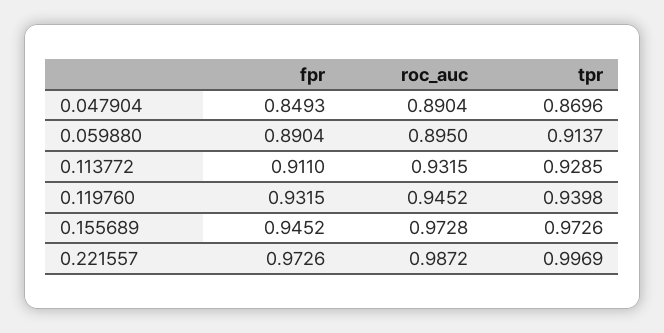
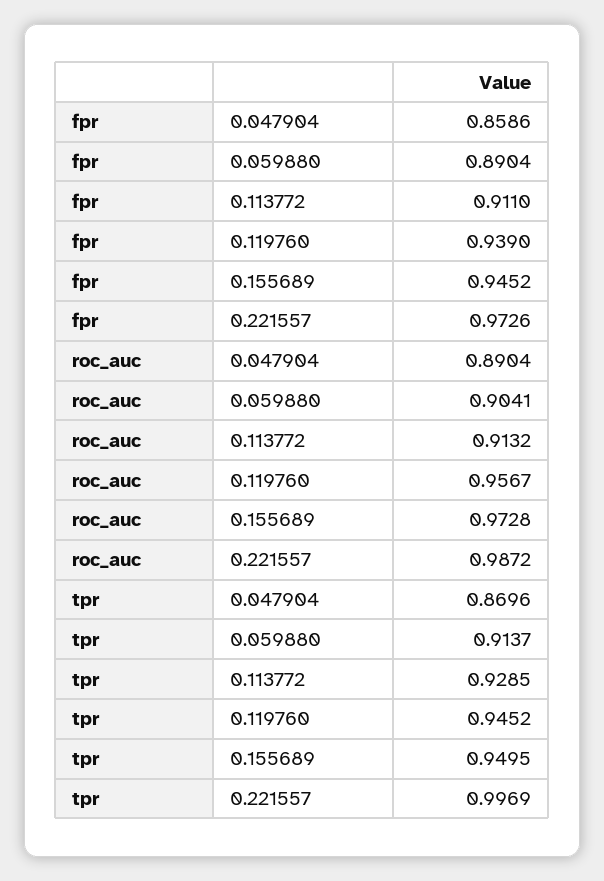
  {
    "fpr": {
-     "0.047904": 0.8493,
+     "0.047904": 0.8586,
      "0.059880": 0.8904,
      "0.113772": 0.911,
-     "0.119760": 0.9315,
+     "0.119760": 0.939,
      "0.155689": 0.9452,
      "0.221557": 0.9726
    },
    "roc_auc": {
      "0.047904": 0.8904,
-     "0.059880": 0.895,
+     "0.059880": 0.9041,
-     "0.113772": 0.9315,
+     "0.113772": 0.9132,
-     "0.119760": 0.9452,
+     "0.119760": 0.9567,
      "0.155689": 0.9728,
      "0.221557": 0.9872
    },
    "tpr": {
      "0.047904": 0.8696,
      "0.059880": 0.9137,
      "0.113772": 0.9285,
-     "0.119760": 0.9398,
+     "0.119760": 0.9452,
-     "0.155689": 0.9726,
+     "0.155689": 0.9495,
      "0.221557": 0.9969
    }
  }

